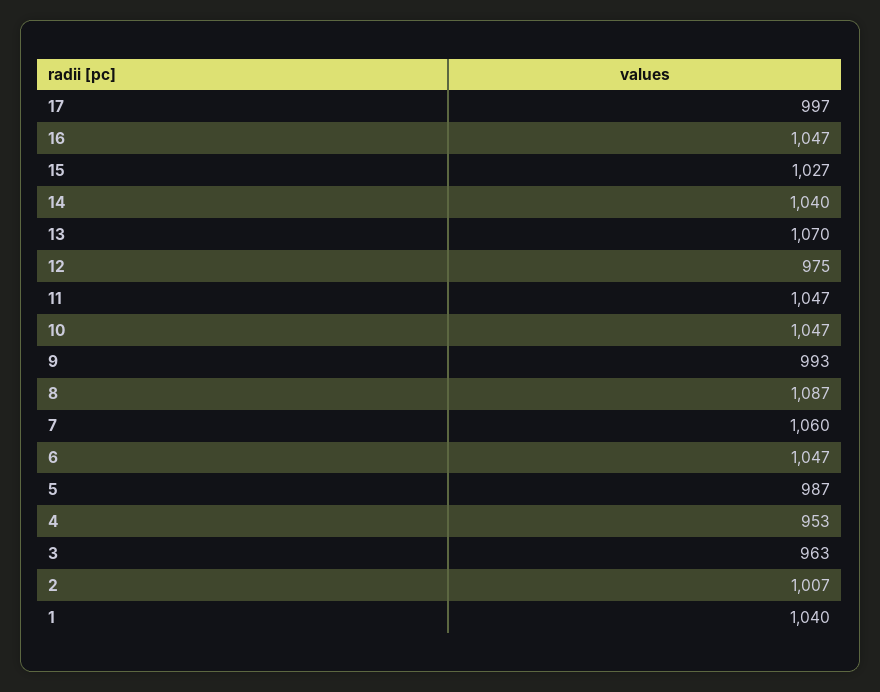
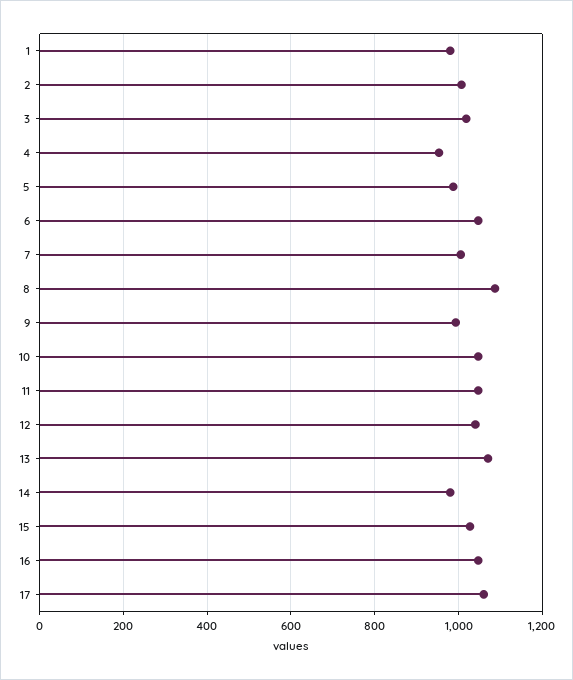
  {
-   "17": 997,
+   "17": 1060,
    "16": 1047,
    "15": 1027,
-   "14": 1040,
+   "14": 980,
    "13": 1070,
-   "12": 975,
+   "12": 1040,
    "11": 1047,
    "10": 1047,
    "9": 993,
    "8": 1087,
-   "7": 1060,
+   "7": 1000,
    "6": 1047,
    "5": 987,
    "4": 953,
-   "3": 963,
+   "3": 1020,
    "2": 1007,
-   "1": 1040
+   "1": 980
  }

